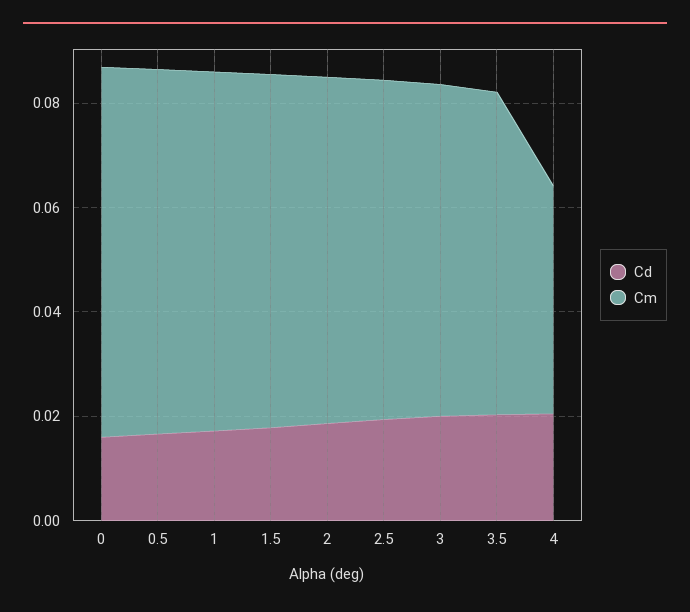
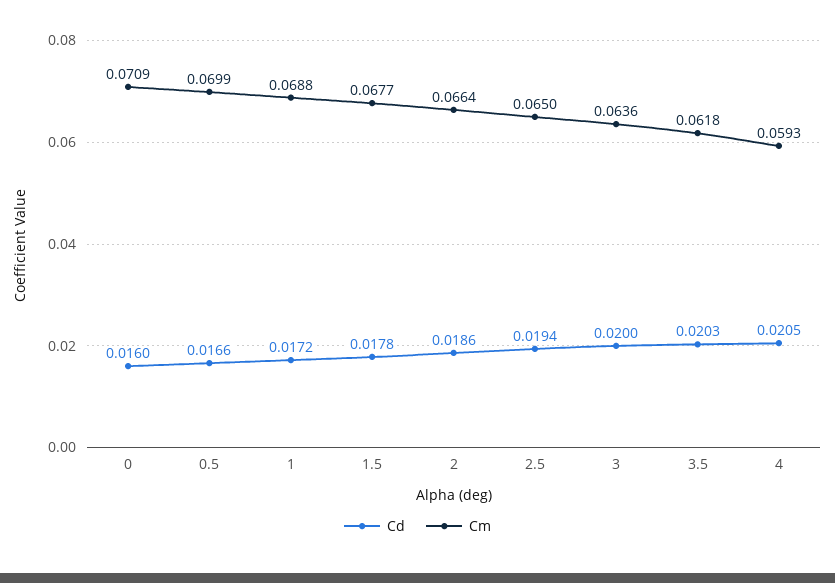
  {
    "Cd": {
      "0": 0.016,
      "0.5": 0.0166,
      "1": 0.0172,
      "1.5": 0.0178,
      "2": 0.0186,
      "2.5": 0.0194,
      "3": 0.02,
      "3.5": 0.0203,
      "4": 0.0205
    },
    "Cm": {
      "0": 0.0709,
      "0.5": 0.0699,
      "1": 0.0688,
      "1.5": 0.0677,
      "2": 0.0664,
      "2.5": 0.065,
      "3": 0.0636,
      "3.5": 0.0618,
-     "4": 0.045
+     "4": 0.0593
    }
  }

